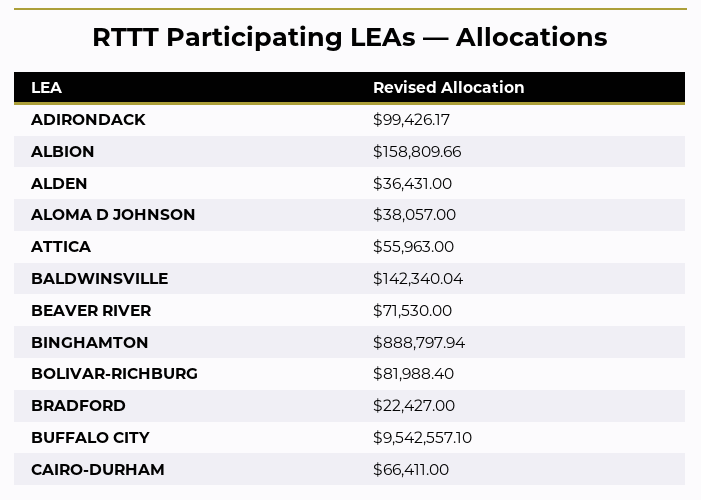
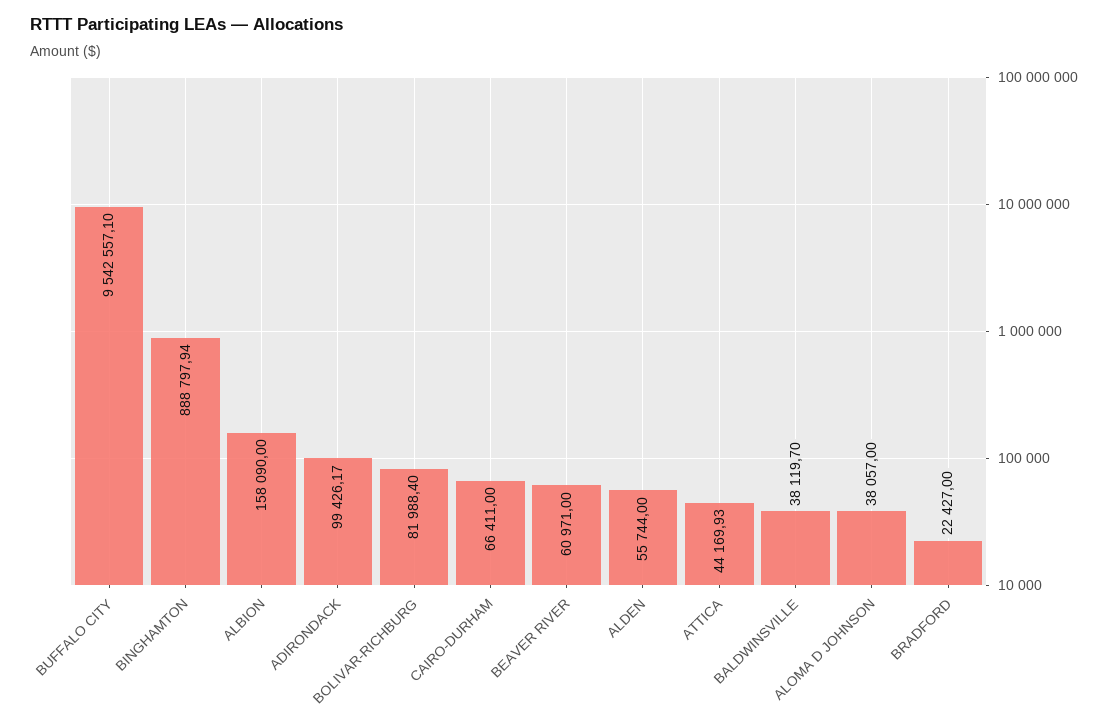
  {
    "ADIRONDACK": 99426.17,
-   "ALBION": 158809.66,
+   "ALBION": 158090,
-   "ALDEN": 36431,
+   "ALDEN": 55744,
    "ALOMA D JOHNSON": 38057,
-   "ATTICA": 55963,
+   "ATTICA": 44169.93,
-   "BALDWINSVILLE": 142340.04,
+   "BALDWINSVILLE": 38119.7,
-   "BEAVER RIVER": 71530,
+   "BEAVER RIVER": 60971,
    "BINGHAMTON": 888797.94,
    "BOLIVAR-RICHBURG": 81988.4,
    "BRADFORD": 22427,
    "BUFFALO CITY": 9542557.1,
    "CAIRO-DURHAM": 66411
  }

